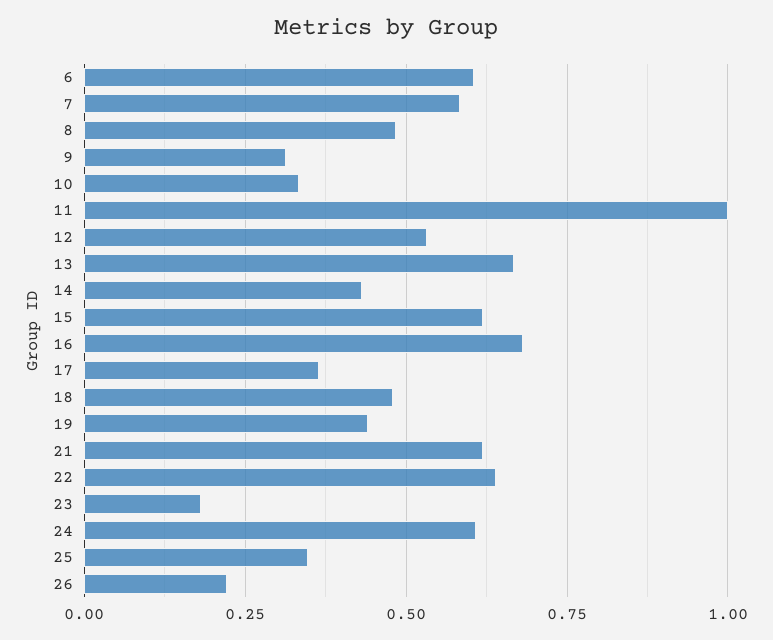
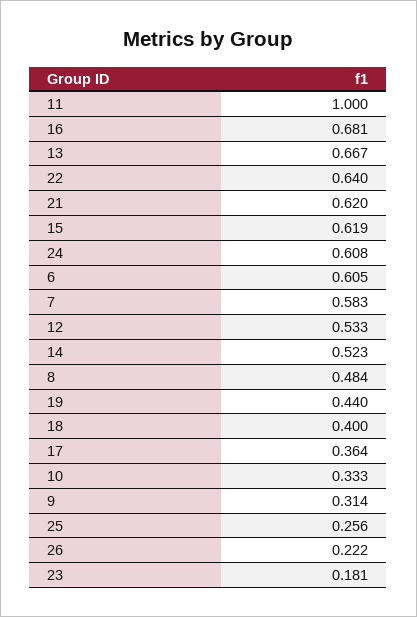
  {
    "6": 0.605,
    "7": 0.583,
    "8": 0.484,
    "9": 0.314,
    "10": 0.333,
    "11": 1,
    "12": 0.533,
    "13": 0.667,
-   "14": 0.425,
+   "14": 0.523,
    "15": 0.619,
    "16": 0.681,
    "17": 0.364,
-   "18": 0.475,
+   "18": 0.4,
    "19": 0.44,
    "21": 0.62,
    "22": 0.64,
    "23": 0.181,
    "24": 0.608,
-   "25": 0.35,
+   "25": 0.256,
    "26": 0.222
  }

